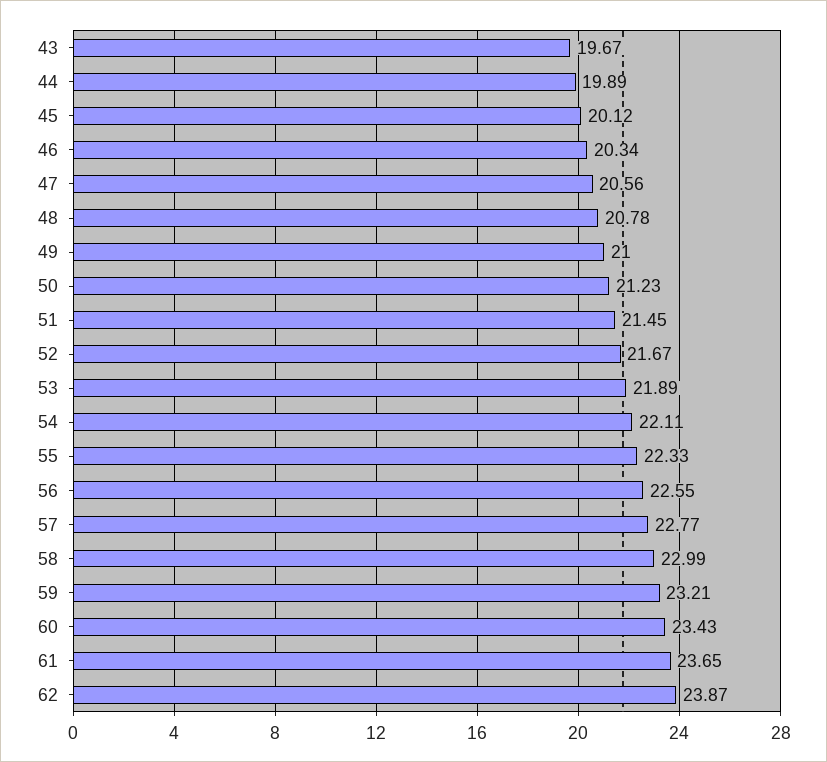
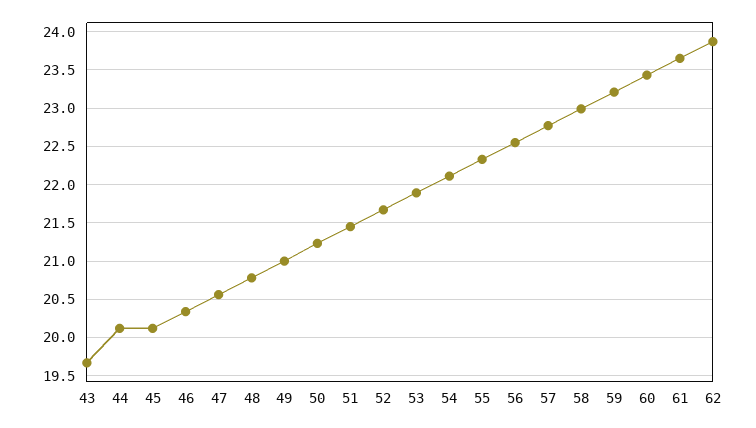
  {
    "43": 19.67,
-   "44": 19.89,
+   "44": 20.1,
    "45": 20.12,
    "46": 20.34,
    "47": 20.56,
    "48": 20.78,
    "49": 21,
    "50": 21.23,
    "51": 21.45,
    "52": 21.67,
    "53": 21.89,
    "54": 22.11,
    "55": 22.33,
    "56": 22.55,
    "57": 22.77,
    "58": 22.99,
    "59": 23.21,
    "60": 23.43,
    "61": 23.65,
    "62": 23.87
  }

